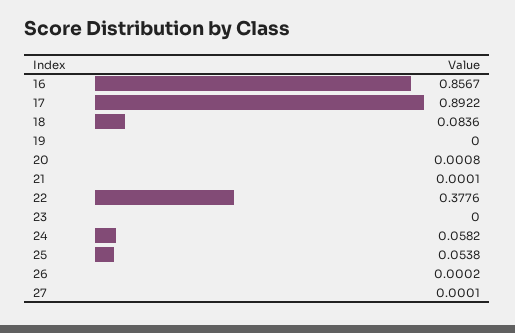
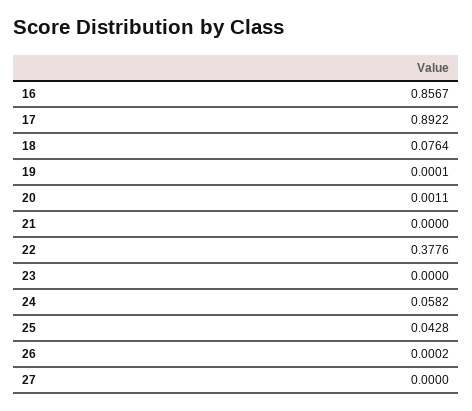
  {
    "16": 0.8567,
    "17": 0.8922,
-   "18": 0.0836,
+   "18": 0.0764,
-   "19": 0,
+   "19": 0.0001,
-   "20": 0.0008,
+   "20": 0.0011,
-   "21": 0.0001,
+   "21": 0,
    "22": 0.3776,
    "23": 0,
    "24": 0.0582,
-   "25": 0.0538,
+   "25": 0.0428,
    "26": 0.0002,
-   "27": 0.0001
+   "27": 0
  }

